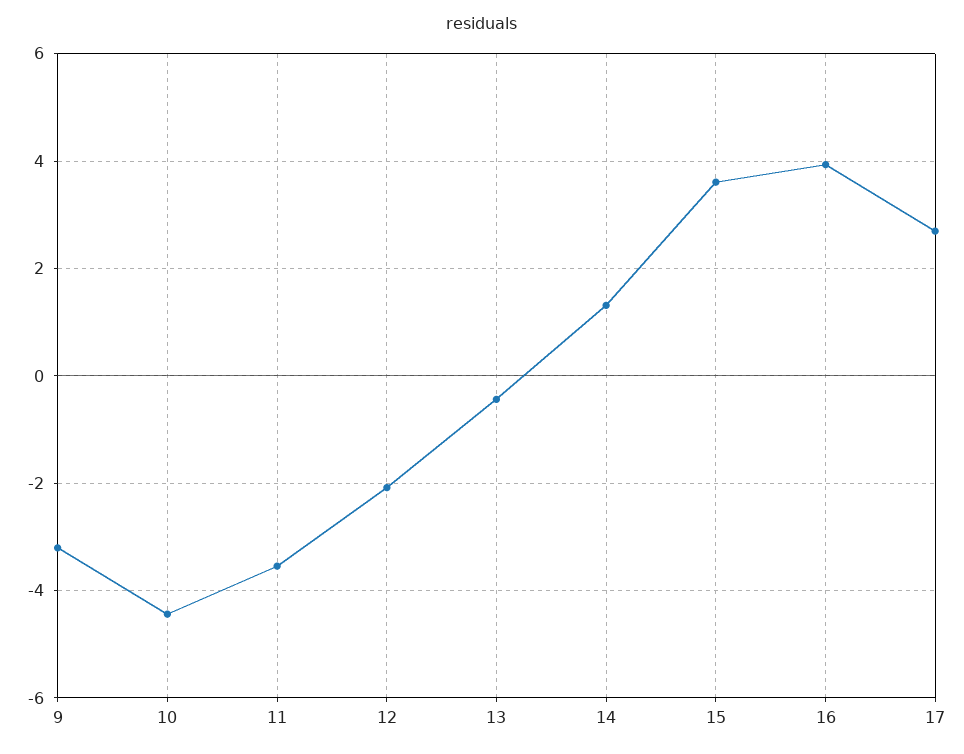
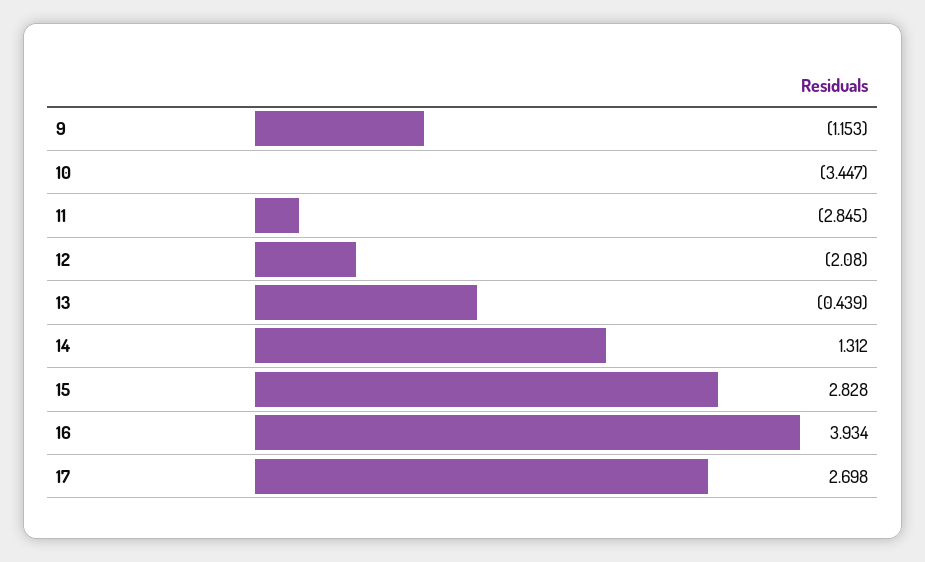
  {
-   "9": -3.2,
+   "9": -1.153,
-   "10": -4.4,
+   "10": -3.447,
-   "11": -3.6,
+   "11": -2.845,
    "12": -2.08,
    "13": -0.439,
    "14": 1.312,
-   "15": 3.6,
+   "15": 2.828,
    "16": 3.934,
    "17": 2.698
  }

